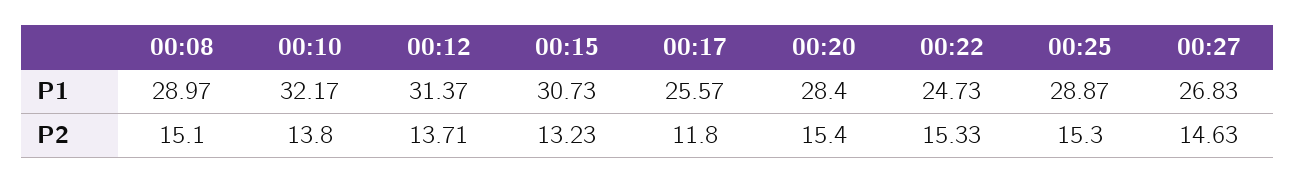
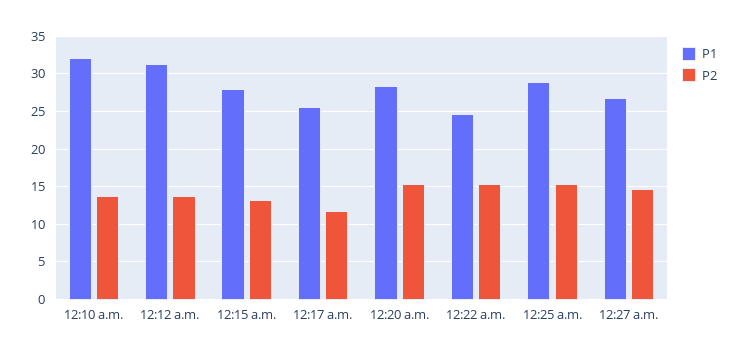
  {
    "P1": {
-     "00:08": 28.97,
      "00:10": 32.17,
      "00:12": 31.37,
-     "00:15": 30.73,
+     "00:15": 28,
      "00:17": 25.57,
      "00:20": 28.4,
      "00:22": 24.73,
      "00:25": 28.87,
      "00:27": 26.83
    },
    "P2": {
-     "00:08": 15.1,
      "00:10": 13.8,
      "00:12": 13.71,
      "00:15": 13.23,
      "00:17": 11.8,
      "00:20": 15.4,
      "00:22": 15.33,
      "00:25": 15.3,
      "00:27": 14.63
    }
  }

